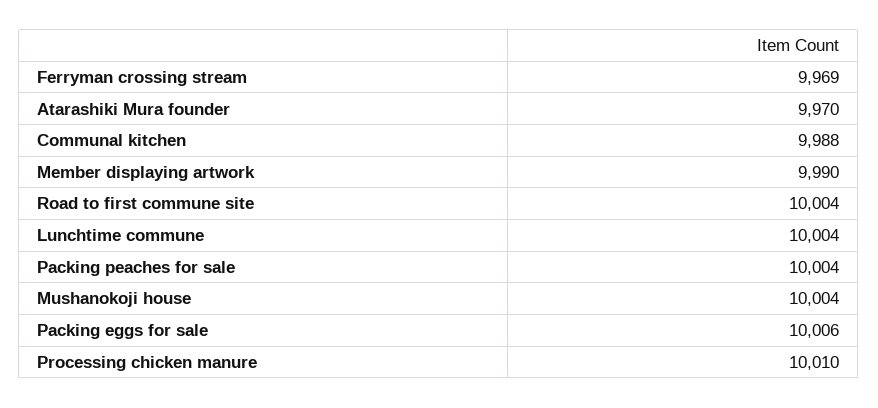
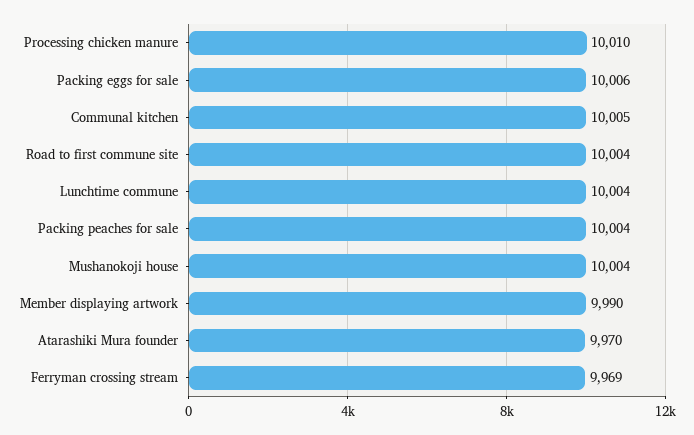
  {
    "Ferryman crossing stream": 9969,
    "Atarashiki Mura founder": 9970,
-   "Communal kitchen": 9988,
+   "Communal kitchen": 10005,
    "Member displaying artwork": 9990,
    "Road to first commune site": 10004,
    "Lunchtime commune": 10004,
    "Packing peaches for sale": 10004,
    "Mushanokoji house": 10004,
    "Packing eggs for sale": 10006,
    "Processing chicken manure": 10010
  }

